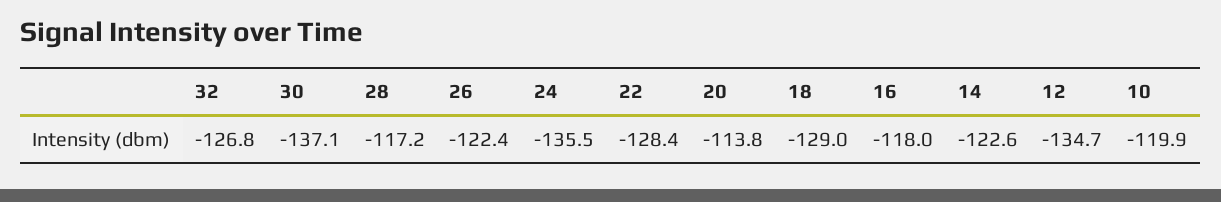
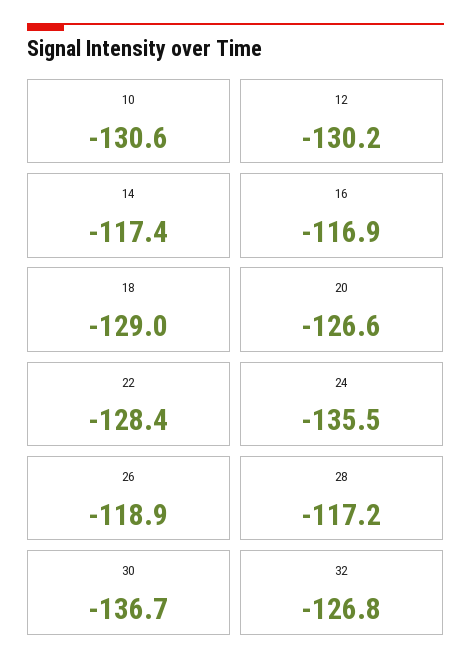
  {
    "32": -126.8,
-   "30": -137.1,
+   "30": -136.7,
    "28": -117.2,
-   "26": -122.4,
+   "26": -118.9,
    "24": -135.5,
    "22": -128.4,
-   "20": -113.8,
+   "20": -126.6,
    "18": -129,
-   "16": -118,
+   "16": -116.9,
-   "14": -122.6,
+   "14": -117.4,
-   "12": -134.7,
+   "12": -130.2,
-   "10": -119.9
+   "10": -130.6
  }

